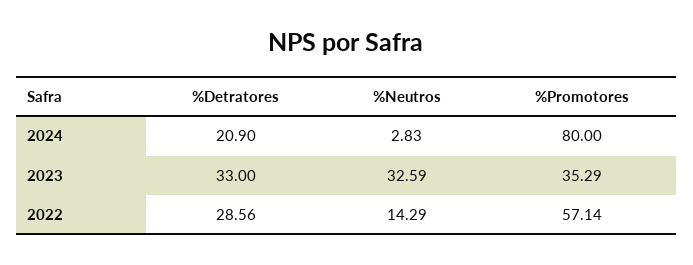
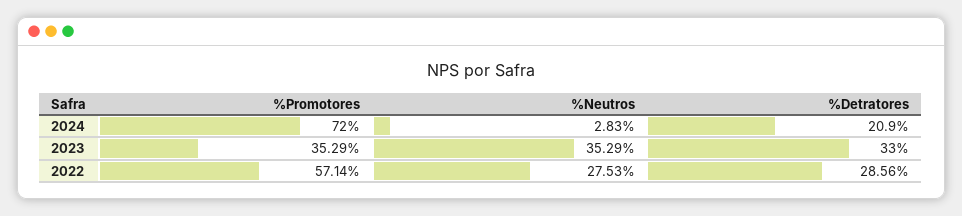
  {
    "%Detratores": {
      "2024": 20.9,
      "2023": 33,
      "2022": 28.56
    },
    "%Neutros": {
      "2024": 2.83,
-     "2023": 32.59,
+     "2023": 35.29,
-     "2022": 14.29
+     "2022": 27.53
    },
    "%Promotores": {
-     "2024": 80,
+     "2024": 72,
      "2023": 35.29,
      "2022": 57.14
    }
  }

